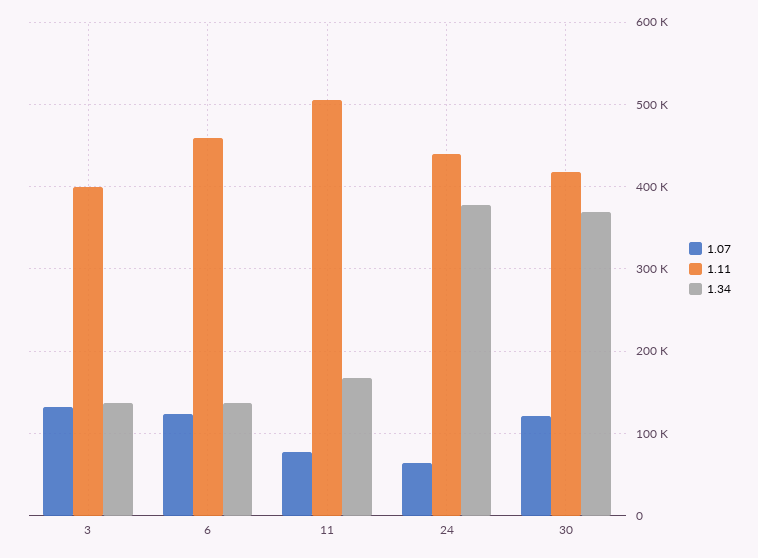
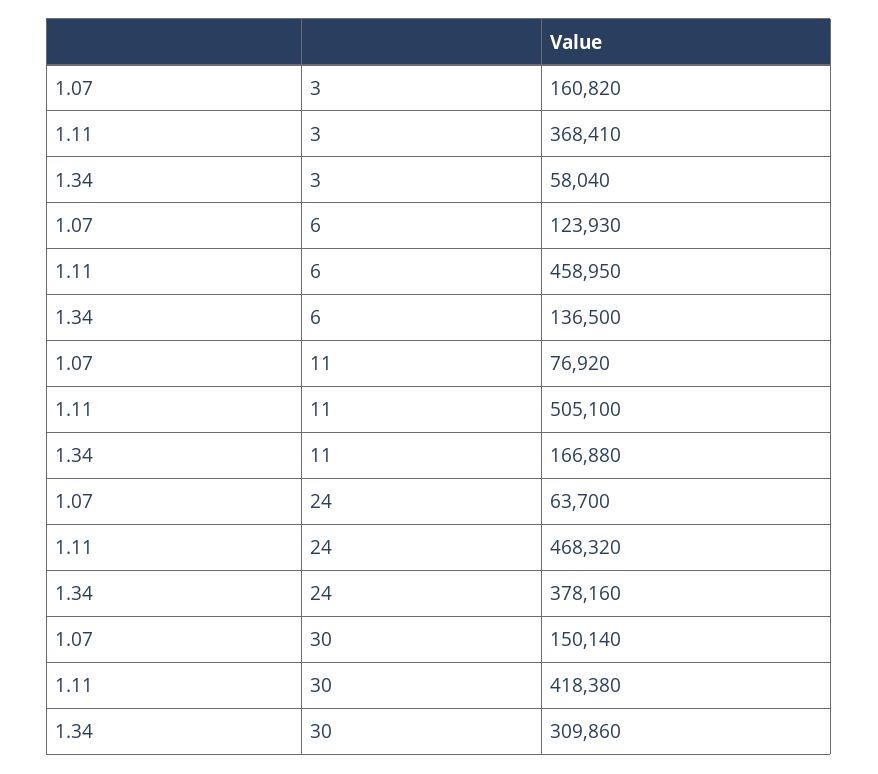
  {
    "1.07": {
-     "3": 130000,
+     "3": 160820,
      "6": 123930,
      "11": 76920,
      "24": 63700,
-     "30": 120000
+     "30": 150140
    },
    "1.11": {
-     "3": 400000,
+     "3": 368410,
      "6": 458950,
      "11": 505100,
-     "24": 440000,
+     "24": 468320,
      "30": 418380
    },
    "1.34": {
-     "3": 140000,
+     "3": 58040,
      "6": 136500,
      "11": 166880,
      "24": 378160,
-     "30": 370000
+     "30": 309860
    }
  }

